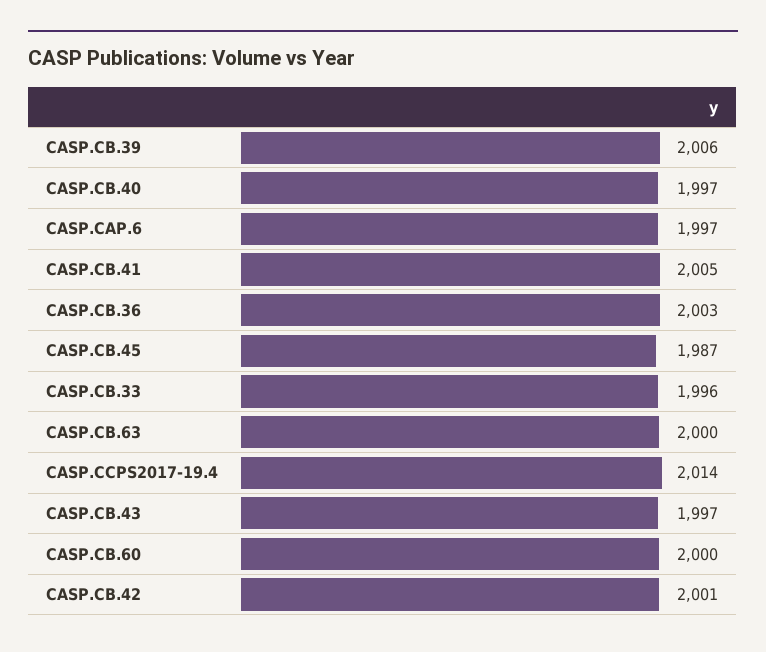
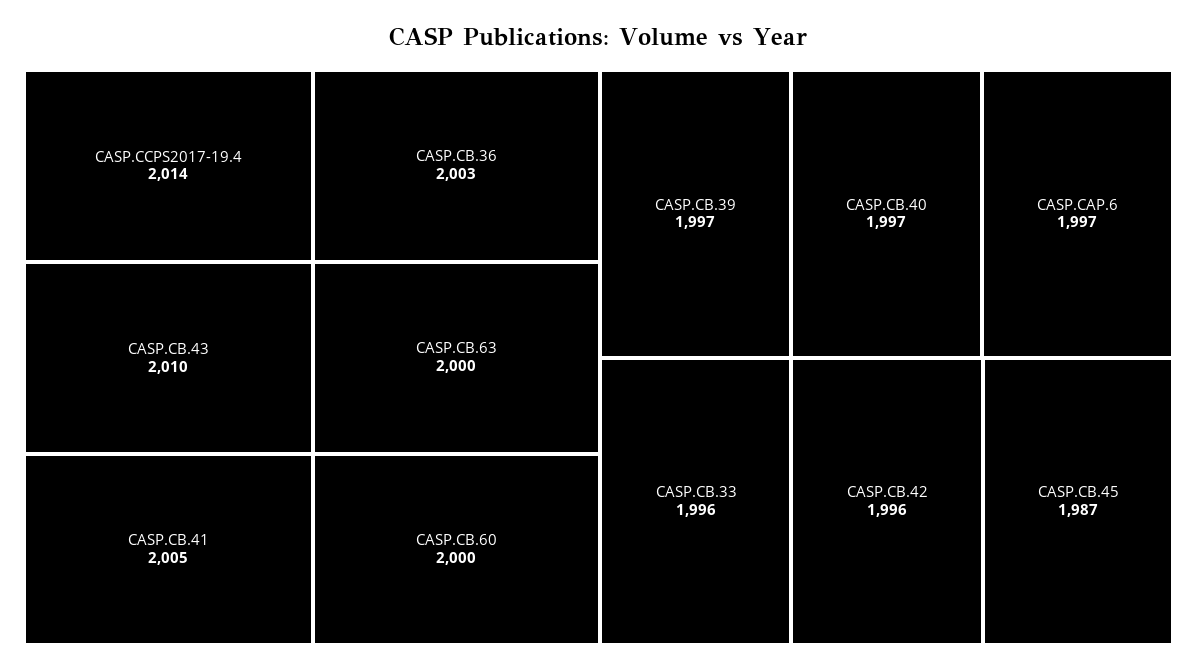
  {
-   "CASP.CB.39": 2006,
+   "CASP.CB.39": 1997,
    "CASP.CB.40": 1997,
    "CASP.CAP.6": 1997,
    "CASP.CB.41": 2005,
    "CASP.CB.36": 2003,
    "CASP.CB.45": 1987,
    "CASP.CB.33": 1996,
    "CASP.CB.63": 2000,
    "CASP.CCPS2017-19.4": 2014,
-   "CASP.CB.43": 1997,
+   "CASP.CB.43": 2010,
    "CASP.CB.60": 2000,
-   "CASP.CB.42": 2001
+   "CASP.CB.42": 1996
  }

